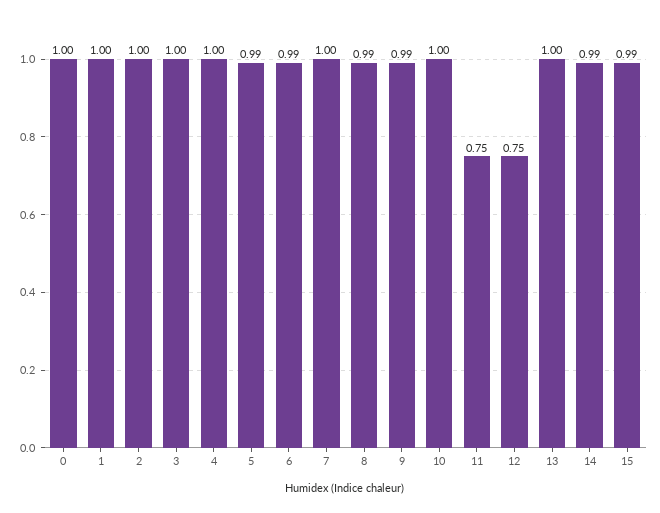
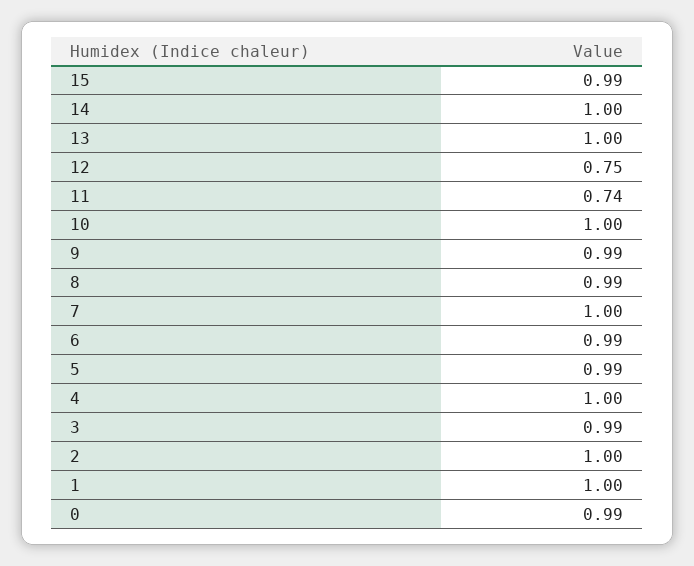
  {
-   "0": 1,
+   "0": 0.99,
    "1": 1,
    "2": 1,
-   "3": 1,
+   "3": 0.99,
    "4": 1,
    "5": 0.99,
    "6": 0.99,
    "7": 1,
    "8": 0.99,
    "9": 0.99,
    "10": 1,
-   "11": 0.75,
+   "11": 0.74,
    "12": 0.75,
    "13": 1,
-   "14": 0.99,
+   "14": 1,
    "15": 0.99
  }

